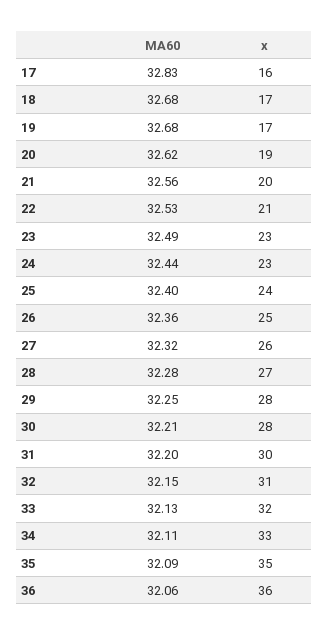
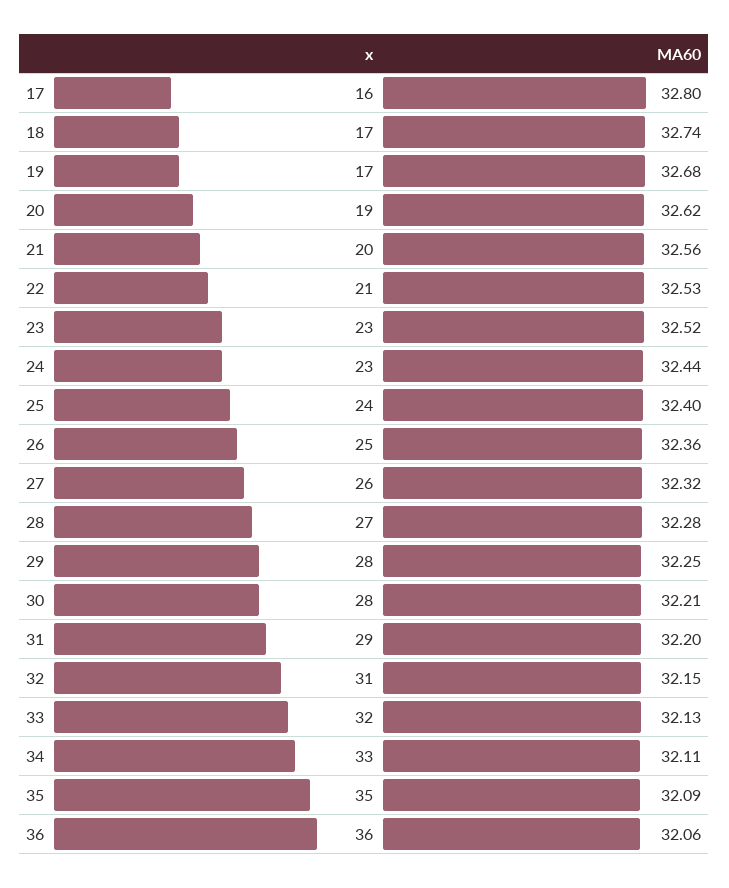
  {
    "MA60": {
-     "17": 32.83,
+     "17": 32.8,
-     "18": 32.68,
+     "18": 32.74,
      "19": 32.68,
      "20": 32.62,
      "21": 32.56,
      "22": 32.53,
-     "23": 32.49,
+     "23": 32.52,
      "24": 32.44,
      "25": 32.4,
      "26": 32.36,
      "27": 32.32,
      "28": 32.28,
      "29": 32.25,
      "30": 32.21,
      "31": 32.2,
      "32": 32.15,
      "33": 32.13,
      "34": 32.11,
      "35": 32.09,
      "36": 32.06
    },
    "x": {
      "17": 16,
      "18": 17,
      "19": 17,
      "20": 19,
      "21": 20,
      "22": 21,
      "23": 23,
      "24": 23,
      "25": 24,
      "26": 25,
      "27": 26,
      "28": 27,
      "29": 28,
      "30": 28,
-     "31": 30,
+     "31": 29,
      "32": 31,
      "33": 32,
      "34": 33,
      "35": 35,
      "36": 36
    }
  }

